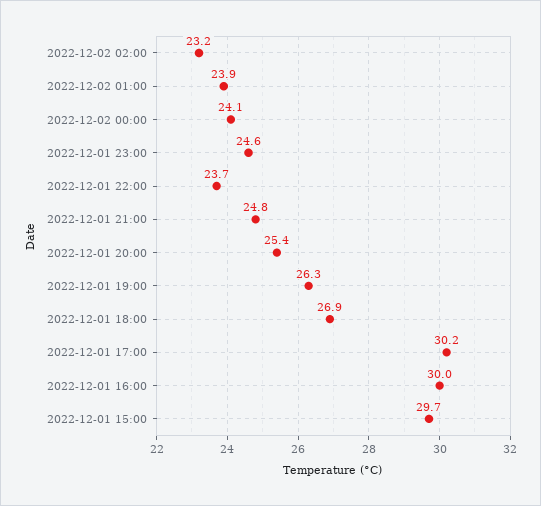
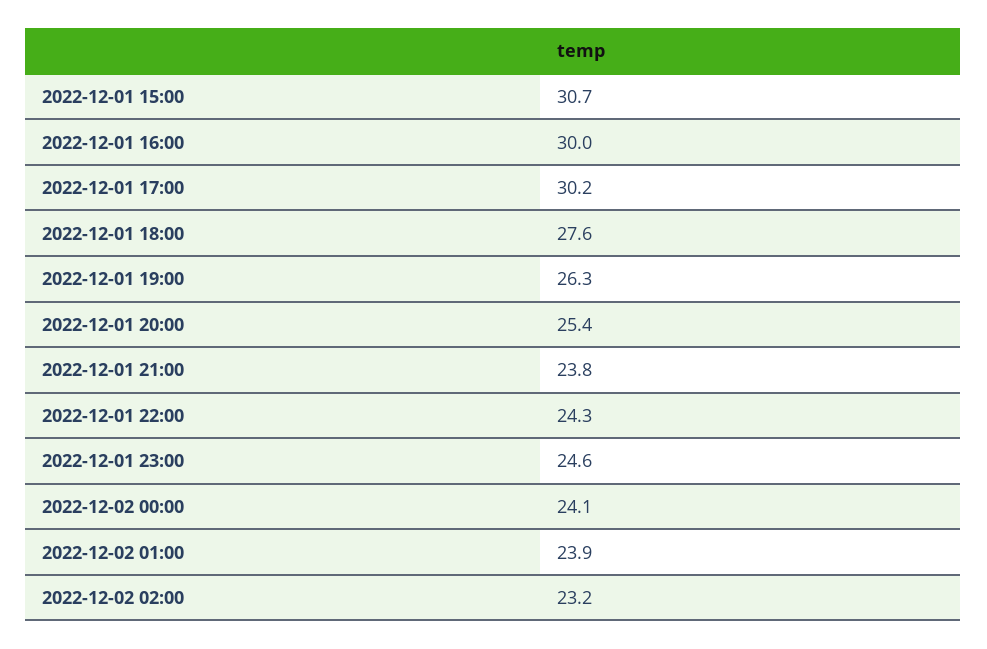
  {
    "2022-12-02 02:00": 23.2,
    "2022-12-02 01:00": 23.9,
    "2022-12-02 00:00": 24.1,
    "2022-12-01 23:00": 24.6,
-   "2022-12-01 22:00": 23.7,
+   "2022-12-01 22:00": 24.3,
-   "2022-12-01 21:00": 24.8,
+   "2022-12-01 21:00": 23.8,
    "2022-12-01 20:00": 25.4,
    "2022-12-01 19:00": 26.3,
-   "2022-12-01 18:00": 26.9,
+   "2022-12-01 18:00": 27.6,
    "2022-12-01 17:00": 30.2,
    "2022-12-01 16:00": 30,
-   "2022-12-01 15:00": 29.7
+   "2022-12-01 15:00": 30.7
  }

